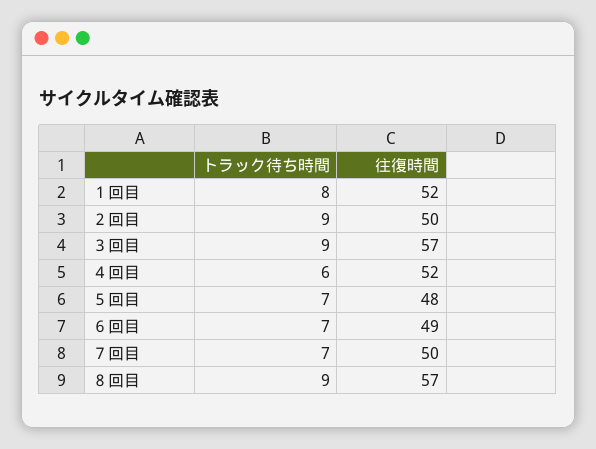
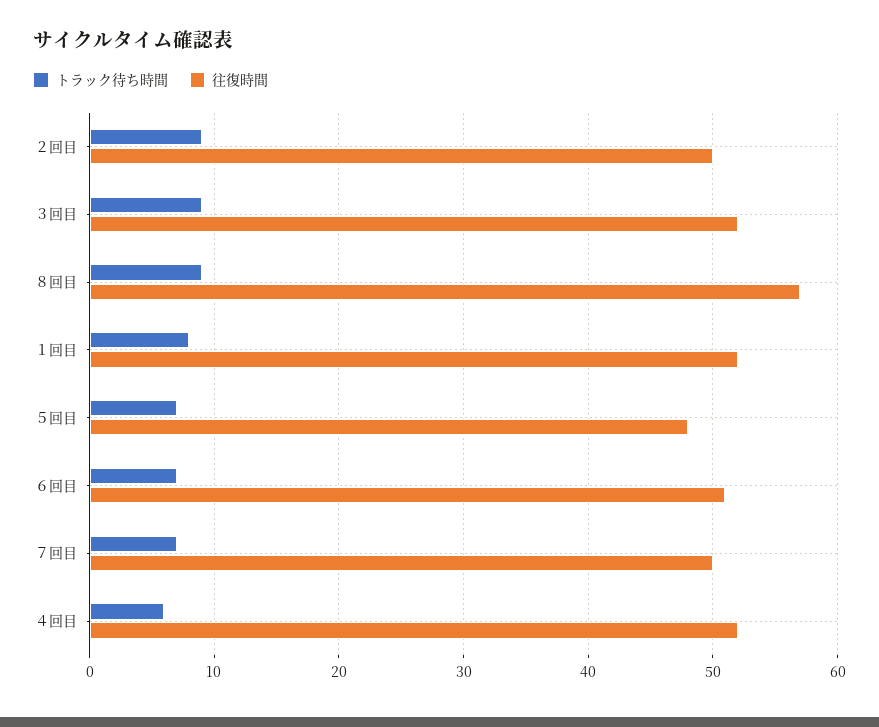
  {
    "トラック待ち時間": {
      "１回目": 8,
      "２回目": 9,
      "３回目": 9,
      "４回目": 6,
      "５回目": 7,
      "６回目": 7,
      "７回目": 7,
      "８回目": 9
    },
    "往復時間": {
      "１回目": 52,
      "２回目": 50,
-     "３回目": 57,
+     "３回目": 52,
      "４回目": 52,
      "５回目": 48,
-     "６回目": 49,
+     "６回目": 51,
      "７回目": 50,
      "８回目": 57
    }
  }

